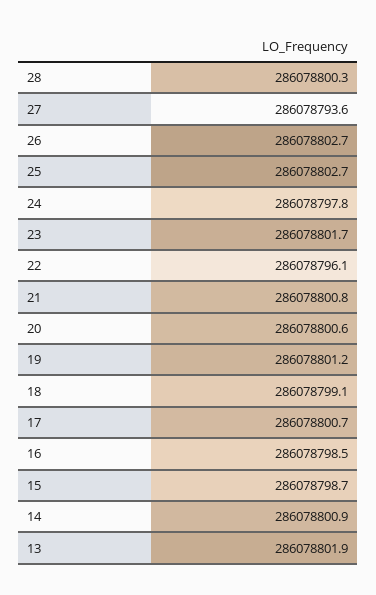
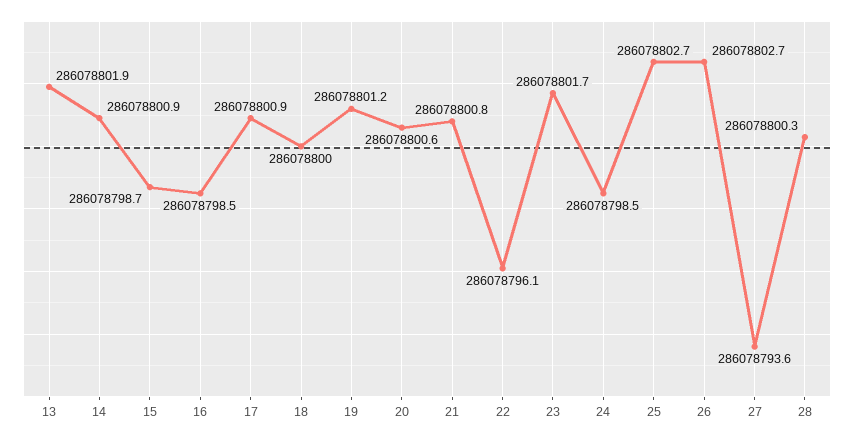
  {
    "28": 286078800.3,
    "27": 286078793.6,
    "26": 286078802.7,
    "25": 286078802.7,
-   "24": 286078797.8,
+   "24": 286078798.5,
    "23": 286078801.7,
    "22": 286078796.1,
    "21": 286078800.8,
    "20": 286078800.6,
    "19": 286078801.2,
-   "18": 286078799.1,
+   "18": 286078800,
-   "17": 286078800.7,
+   "17": 286078800.9,
    "16": 286078798.5,
    "15": 286078798.7,
    "14": 286078800.9,
    "13": 286078801.9
  }

